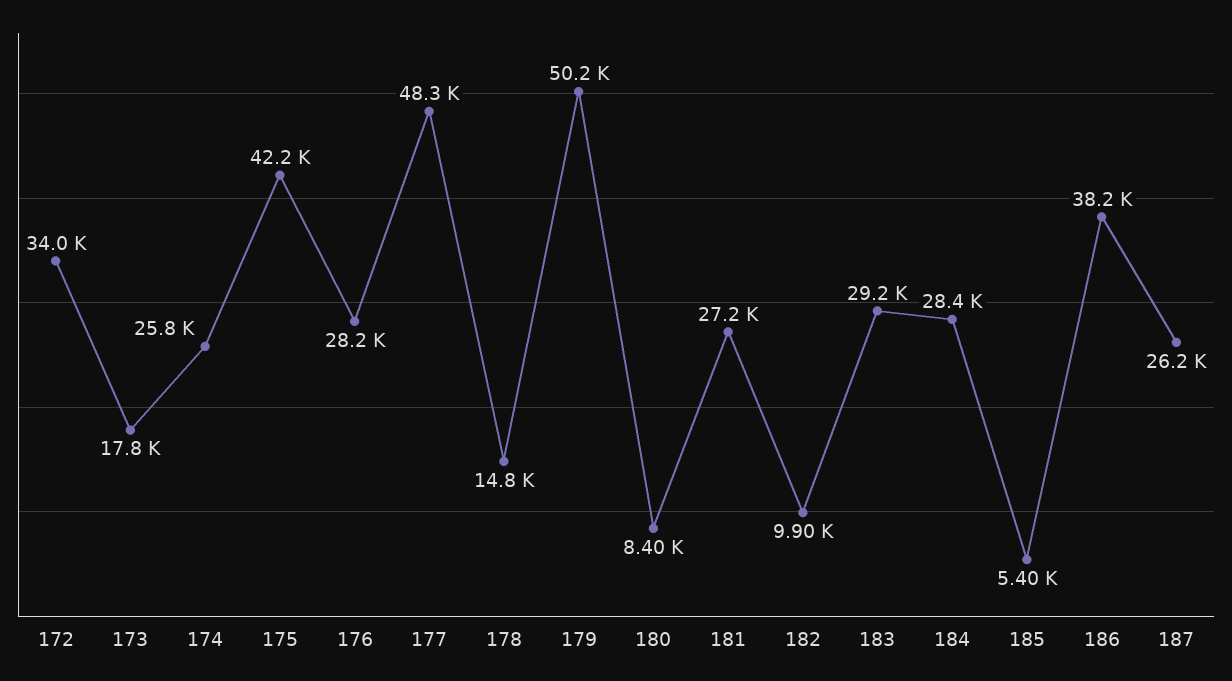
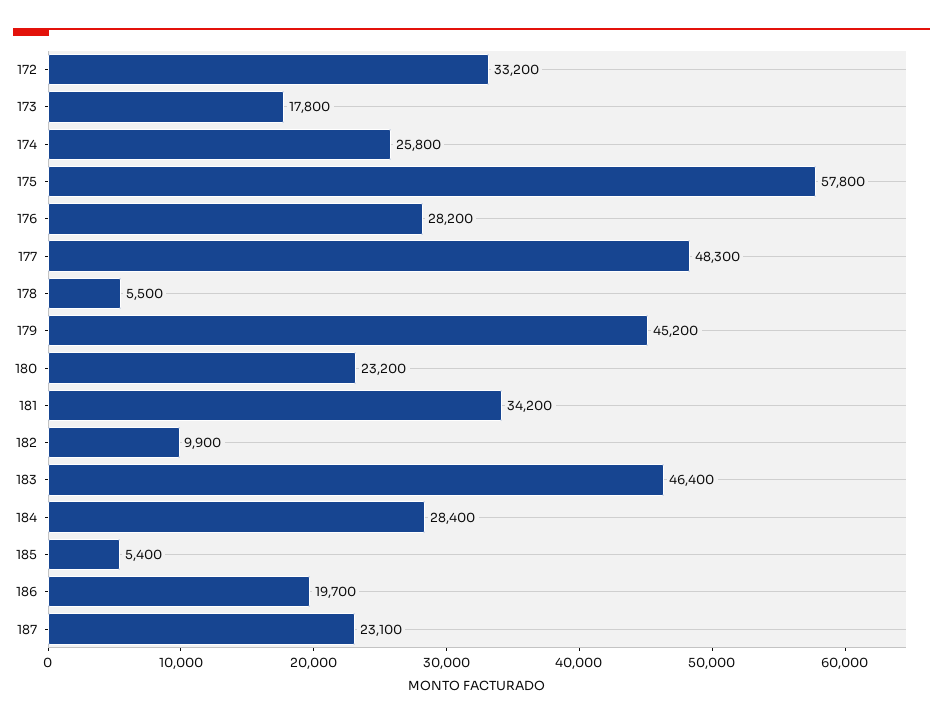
  {
-   "172": 34000,
+   "172": 33200,
    "173": 17800,
    "174": 25800,
-   "175": 42200,
+   "175": 57800,
    "176": 28200,
    "177": 48300,
-   "178": 14800,
+   "178": 5500,
-   "179": 50200,
+   "179": 45200,
-   "180": 8400,
+   "180": 23200,
-   "181": 27200,
+   "181": 34200,
    "182": 9900,
-   "183": 29200,
+   "183": 46400,
    "184": 28400,
    "185": 5400,
-   "186": 38200,
+   "186": 19700,
-   "187": 26200
+   "187": 23100
  }

